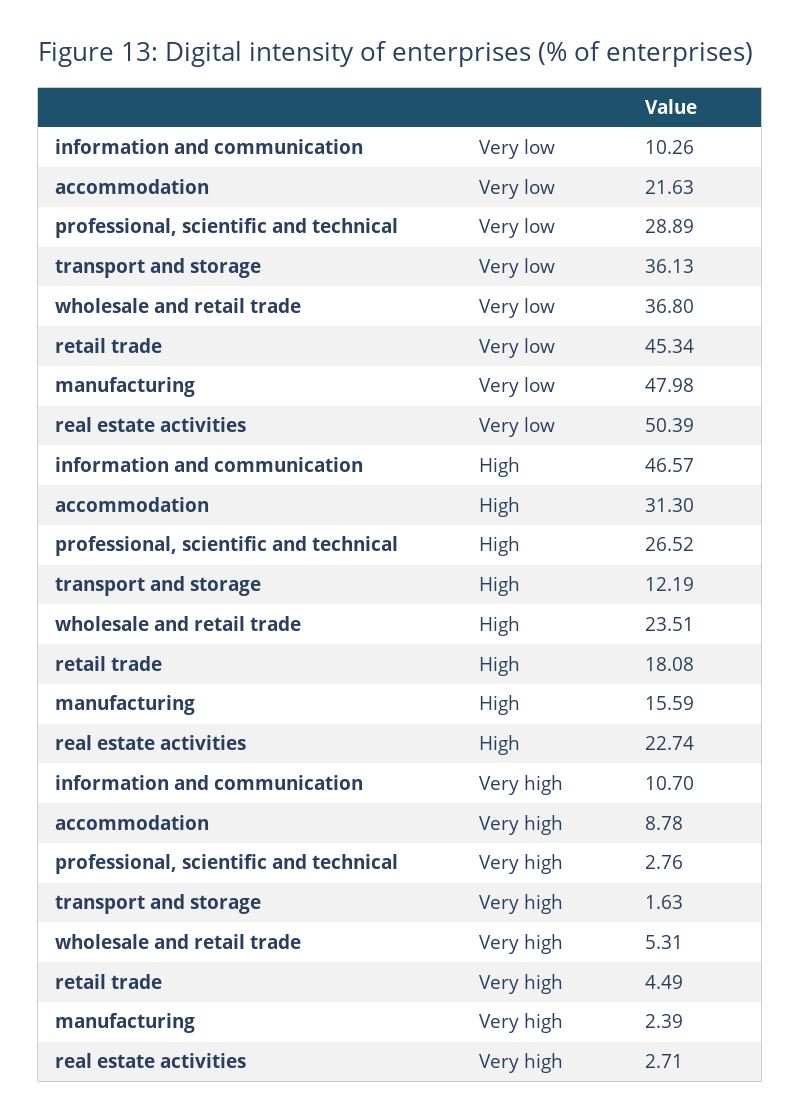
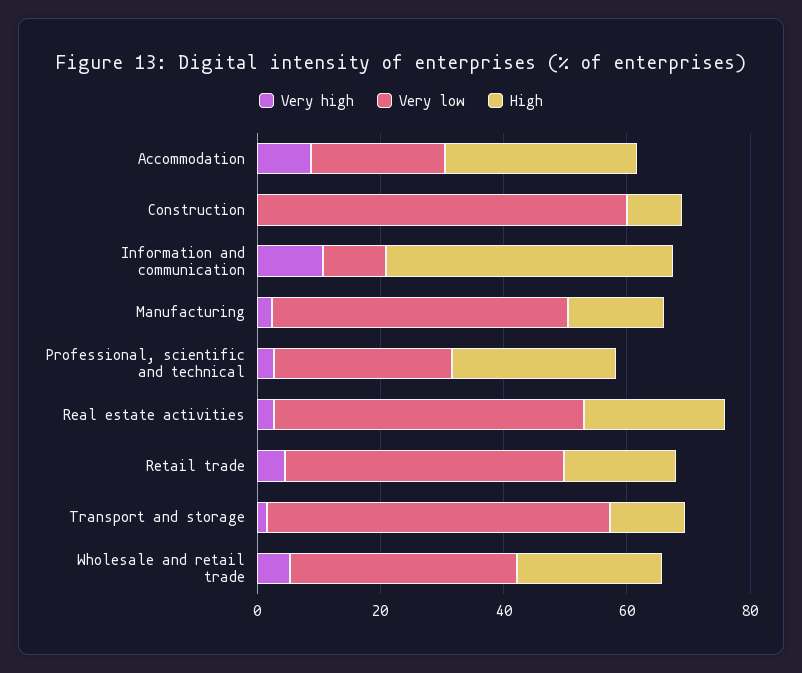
  {
    "Very low": {
      "information and communication": 10.26,
      "accommodation": 21.63,
      "professional, scientific and technical": 28.89,
-     "transport and storage": 36.13,
+     "transport and storage": 55,
      "wholesale and retail trade": 36.8,
      "retail trade": 45.34,
      "manufacturing": 47.98,
-     "real estate activities": 50.39
+     "real estate activities": 50.39,
+     "Construction": 60
    },
    "High": {
      "information and communication": 46.57,
      "accommodation": 31.3,
      "professional, scientific and technical": 26.52,
      "transport and storage": 12.19,
      "wholesale and retail trade": 23.51,
      "retail trade": 18.08,
      "manufacturing": 15.59,
-     "real estate activities": 22.74
+     "real estate activities": 22.74,
+     "Construction": 10
    },
    "Very high": {
      "information and communication": 10.7,
      "accommodation": 8.78,
      "professional, scientific and technical": 2.76,
      "transport and storage": 1.63,
      "wholesale and retail trade": 5.31,
      "retail trade": 4.49,
      "manufacturing": 2.39,
-     "real estate activities": 2.71
+     "real estate activities": 2.71,
+     "Construction": 0
    }
  }

